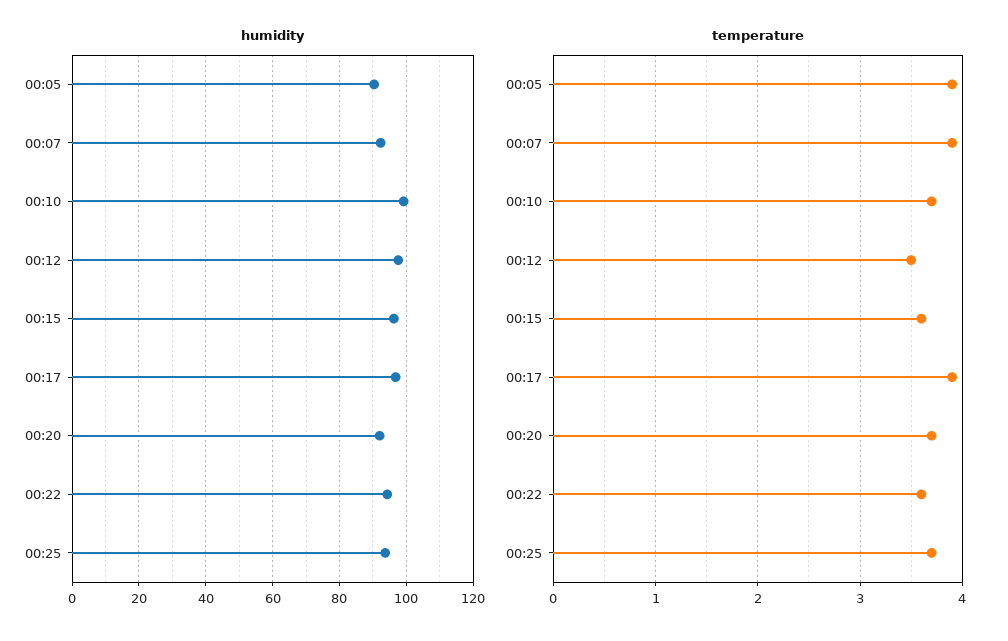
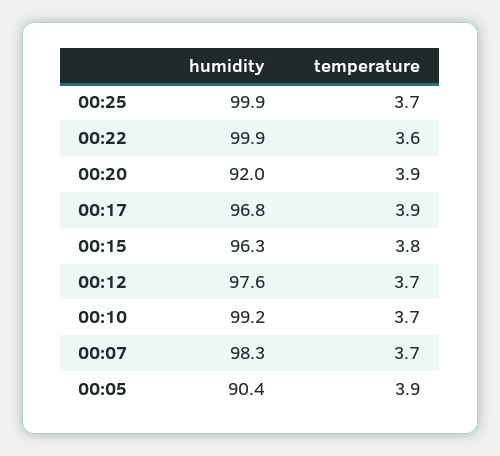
  {
    "humidity": {
      "00:05": 90.4,
-     "00:07": 92,
+     "00:07": 98.3,
      "00:10": 99.2,
      "00:12": 97.6,
      "00:15": 96.3,
      "00:17": 96.8,
      "00:20": 92,
-     "00:22": 94,
+     "00:22": 99.9,
-     "00:25": 94
+     "00:25": 99.9
    },
    "temperature": {
      "00:05": 3.9,
-     "00:07": 3.9,
+     "00:07": 3.7,
      "00:10": 3.7,
-     "00:12": 3.5,
+     "00:12": 3.7,
-     "00:15": 3.6,
+     "00:15": 3.8,
      "00:17": 3.9,
-     "00:20": 3.7,
+     "00:20": 3.9,
      "00:22": 3.6,
      "00:25": 3.7
    }
  }

